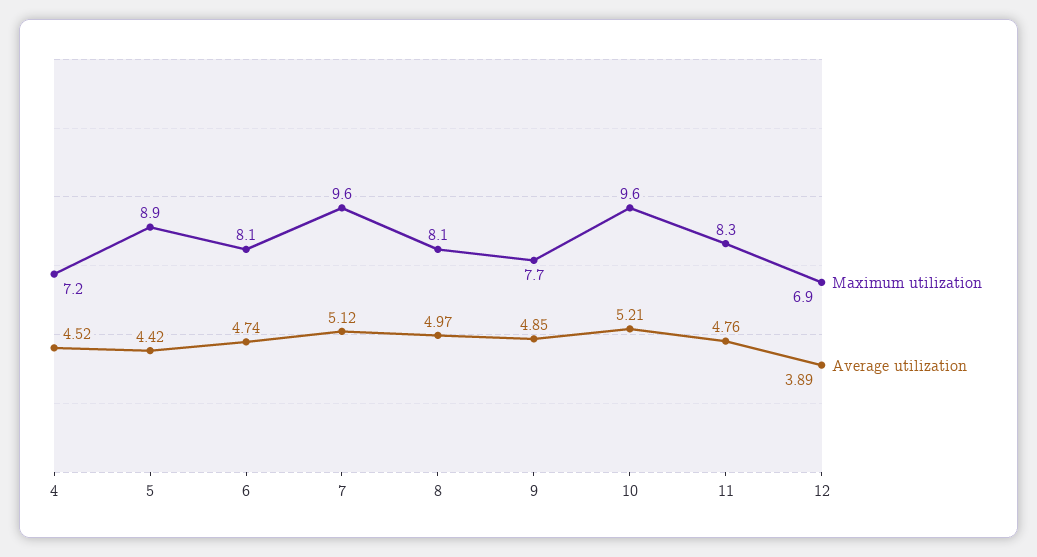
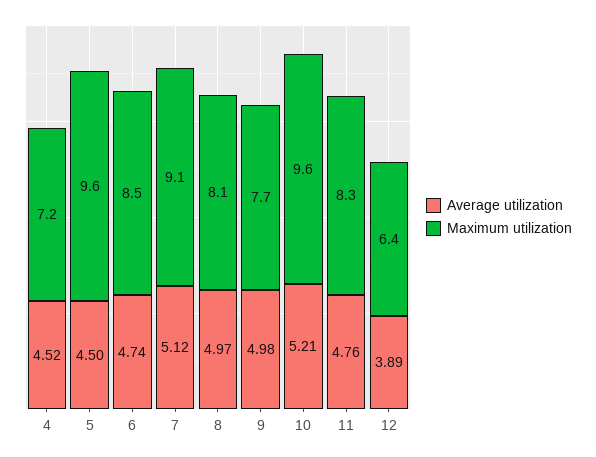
  {
    "Maximum utilization": {
      "4": 7.2,
-     "5": 8.9,
+     "5": 9.6,
-     "6": 8.1,
+     "6": 8.5,
-     "7": 9.6,
+     "7": 9.1,
      "8": 8.1,
      "9": 7.7,
      "10": 9.6,
      "11": 8.3,
-     "12": 6.9
+     "12": 6.4
    },
    "Average utilization": {
      "4": 4.52,
-     "5": 4.42,
+     "5": 4.5,
      "6": 4.74,
      "7": 5.12,
      "8": 4.97,
-     "9": 4.85,
+     "9": 4.98,
      "10": 5.21,
      "11": 4.76,
      "12": 3.89
    }
  }

